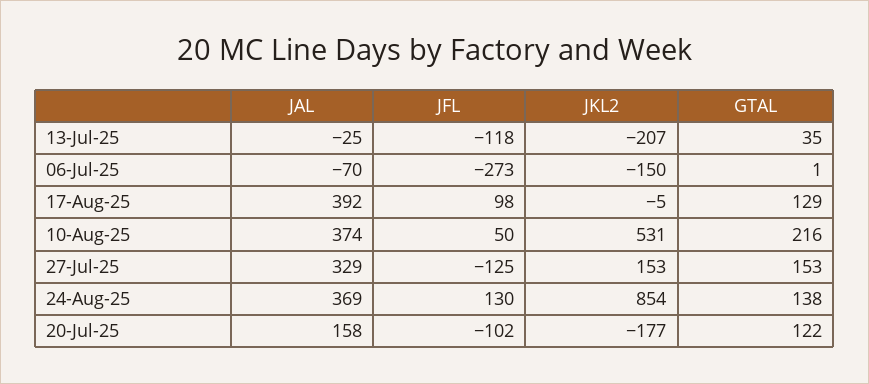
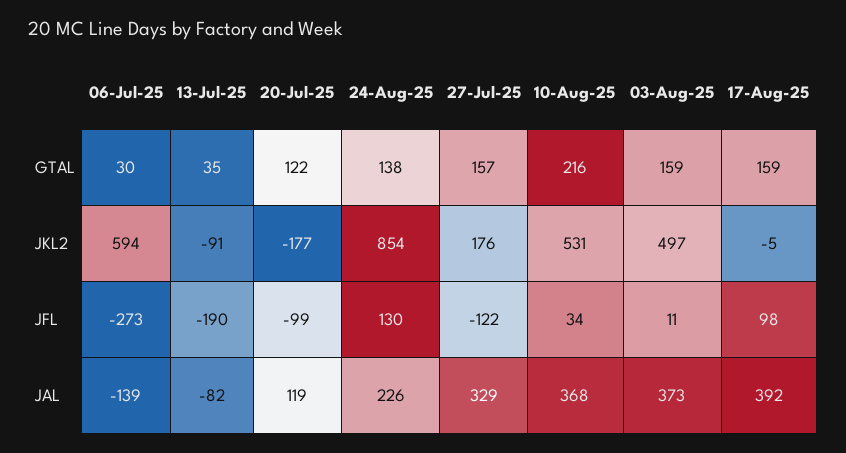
  {
    "JAL": {
-     "13-Jul-25": -25,
+     "13-Jul-25": -82,
-     "06-Jul-25": -70,
+     "06-Jul-25": -139,
      "17-Aug-25": 392,
-     "10-Aug-25": 374,
+     "10-Aug-25": 368,
      "27-Jul-25": 329,
-     "24-Aug-25": 369,
+     "24-Aug-25": 226,
-     "20-Jul-25": 158
+     "20-Jul-25": 119,
+     "03-Aug-25": 373
    },
    "JFL": {
-     "13-Jul-25": -118,
+     "13-Jul-25": -190,
      "06-Jul-25": -273,
      "17-Aug-25": 98,
-     "10-Aug-25": 50,
+     "10-Aug-25": 34,
-     "27-Jul-25": -125,
+     "27-Jul-25": -122,
      "24-Aug-25": 130,
-     "20-Jul-25": -102
+     "20-Jul-25": -99,
+     "03-Aug-25": 11
    },
    "JKL2": {
-     "13-Jul-25": -207,
+     "13-Jul-25": -91,
-     "06-Jul-25": -150,
+     "06-Jul-25": 594,
      "17-Aug-25": -5,
      "10-Aug-25": 531,
-     "27-Jul-25": 153,
+     "27-Jul-25": 176,
      "24-Aug-25": 854,
-     "20-Jul-25": -177
+     "20-Jul-25": -177,
+     "03-Aug-25": 497
    },
    "GTAL": {
      "13-Jul-25": 35,
-     "06-Jul-25": 1,
+     "06-Jul-25": 30,
-     "17-Aug-25": 129,
+     "17-Aug-25": 159,
      "10-Aug-25": 216,
-     "27-Jul-25": 153,
+     "27-Jul-25": 157,
      "24-Aug-25": 138,
-     "20-Jul-25": 122
+     "20-Jul-25": 122,
+     "03-Aug-25": 159
    }
  }

